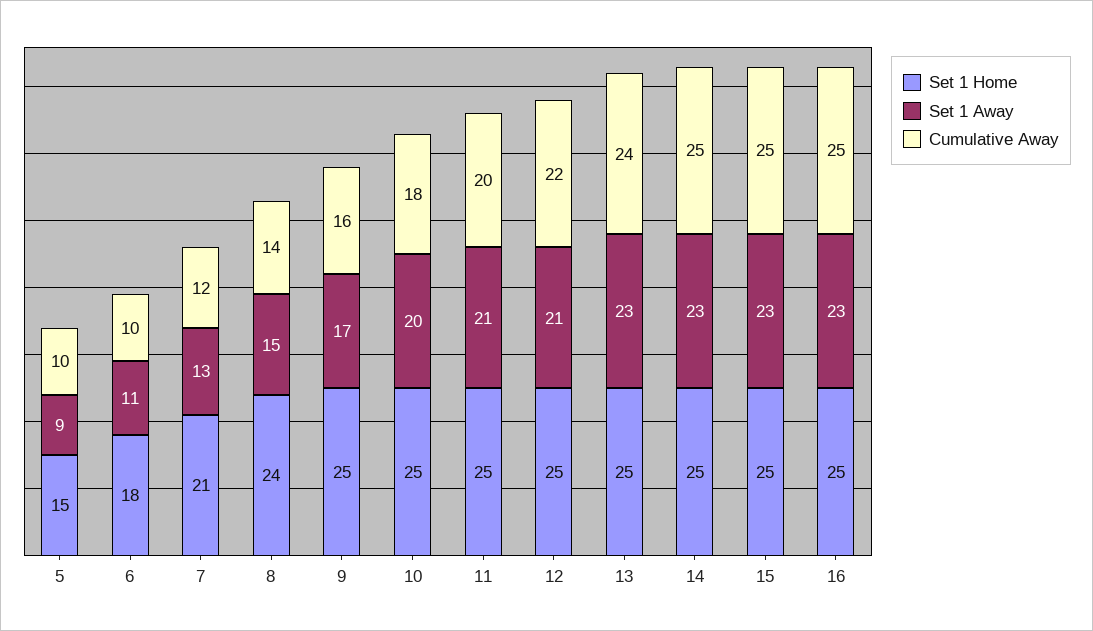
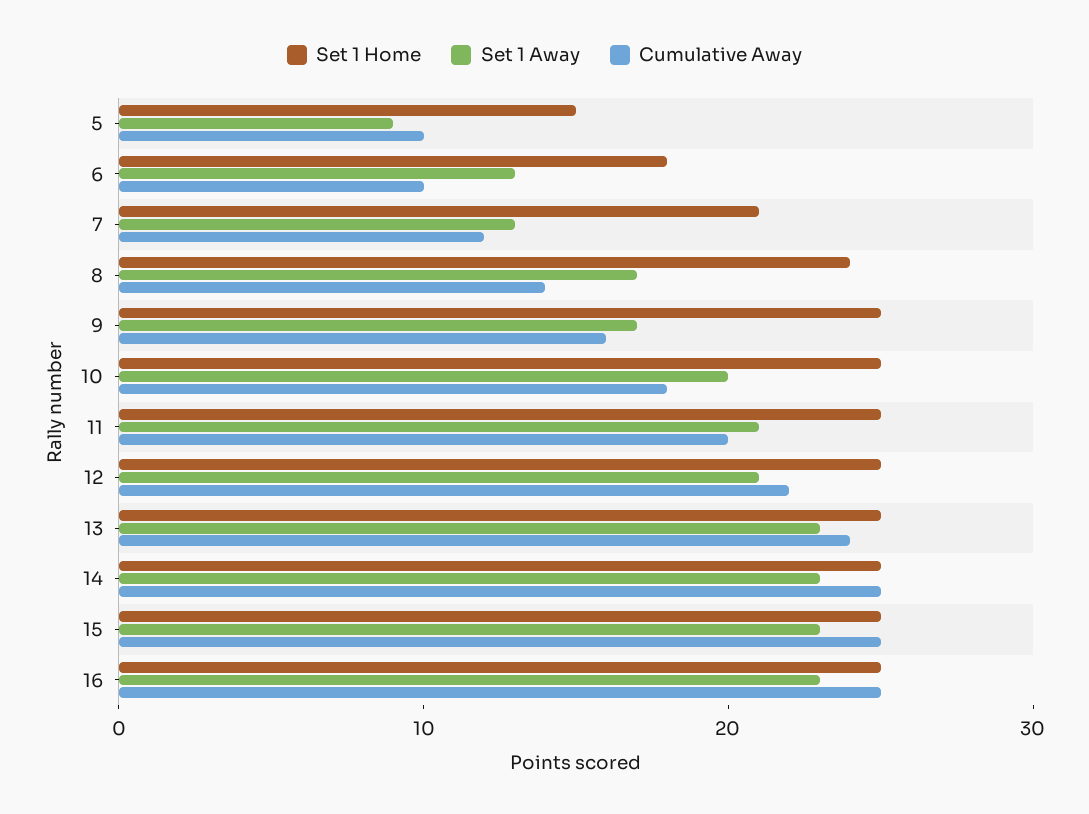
  {
    "Set 1 Home": {
      "5": 15,
      "6": 18,
      "7": 21,
      "8": 24,
      "9": 25,
      "10": 25,
      "11": 25,
      "12": 25,
      "13": 25,
      "14": 25,
      "15": 25,
      "16": 25
    },
    "Set 1 Away": {
      "5": 9,
-     "6": 11,
+     "6": 13,
      "7": 13,
-     "8": 15,
+     "8": 17,
      "9": 17,
      "10": 20,
      "11": 21,
      "12": 21,
      "13": 23,
      "14": 23,
      "15": 23,
      "16": 23
    },
    "Cumulative Away": {
      "5": 10,
      "6": 10,
      "7": 12,
      "8": 14,
      "9": 16,
      "10": 18,
      "11": 20,
      "12": 22,
      "13": 24,
      "14": 25,
      "15": 25,
      "16": 25
    }
  }

